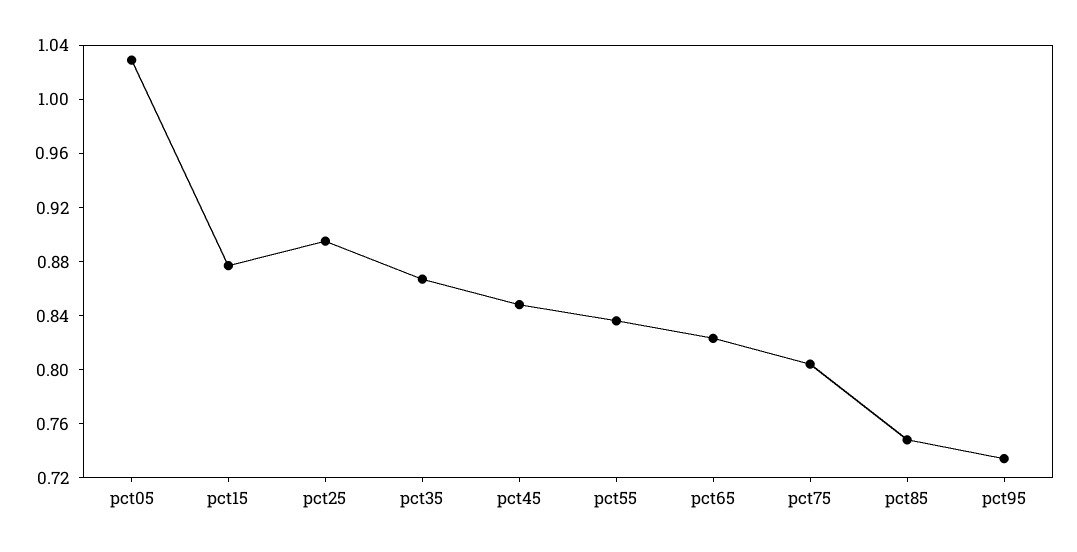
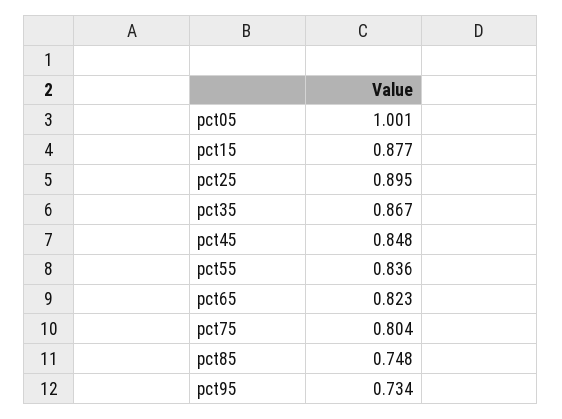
  {
-   "pct05": 1.03,
+   "pct05": 1.001,
    "pct15": 0.877,
    "pct25": 0.895,
    "pct35": 0.867,
    "pct45": 0.848,
    "pct55": 0.836,
    "pct65": 0.823,
    "pct75": 0.804,
    "pct85": 0.748,
    "pct95": 0.734
  }

